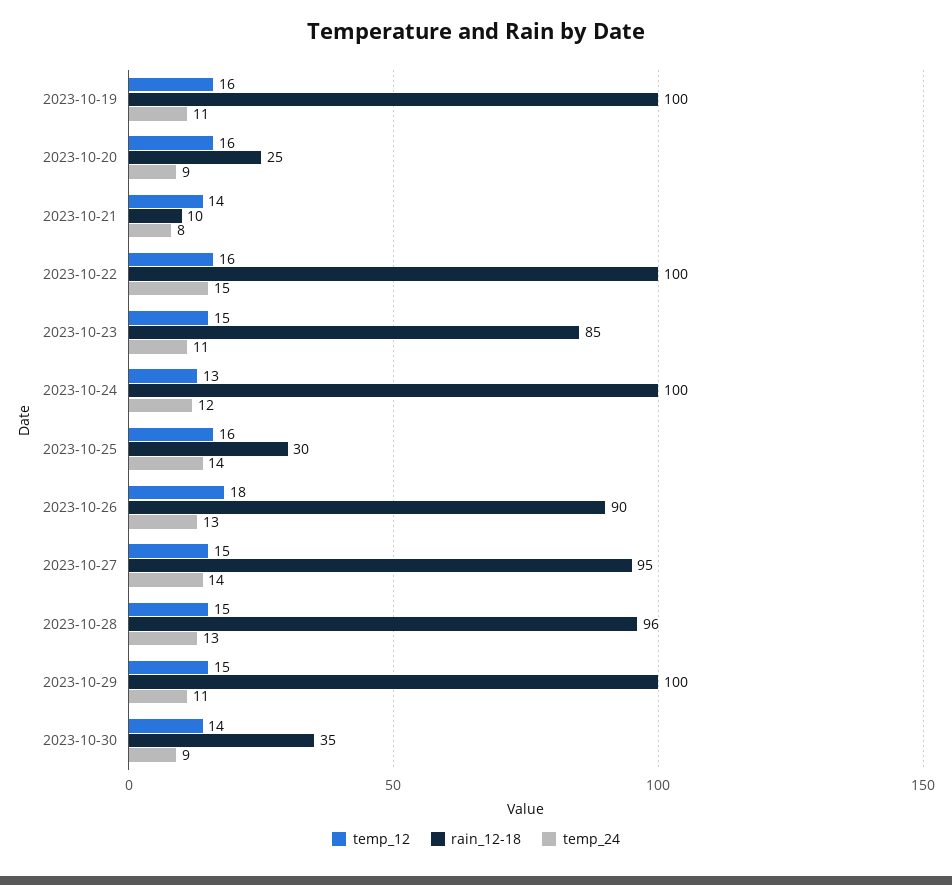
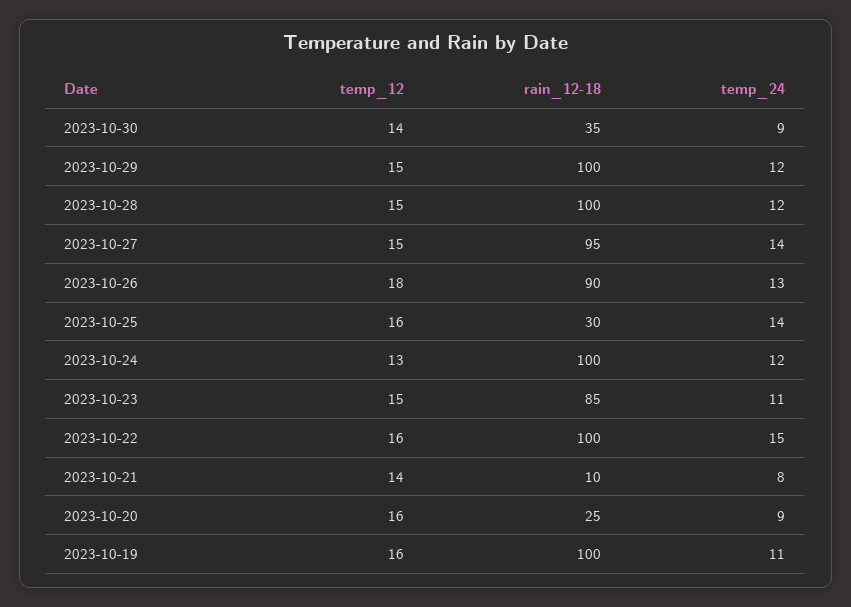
  {
    "temp_12": {
      "2023-10-19": 16,
      "2023-10-20": 16,
      "2023-10-21": 14,
      "2023-10-22": 16,
      "2023-10-23": 15,
      "2023-10-24": 13,
      "2023-10-25": 16,
      "2023-10-26": 18,
      "2023-10-27": 15,
      "2023-10-28": 15,
      "2023-10-29": 15,
      "2023-10-30": 14
    },
    "rain_12-18": {
      "2023-10-19": 100,
      "2023-10-20": 25,
      "2023-10-21": 10,
      "2023-10-22": 100,
      "2023-10-23": 85,
      "2023-10-24": 100,
      "2023-10-25": 30,
      "2023-10-26": 90,
      "2023-10-27": 95,
-     "2023-10-28": 96,
+     "2023-10-28": 100,
      "2023-10-29": 100,
      "2023-10-30": 35
    },
    "temp_24": {
      "2023-10-19": 11,
      "2023-10-20": 9,
      "2023-10-21": 8,
      "2023-10-22": 15,
      "2023-10-23": 11,
      "2023-10-24": 12,
      "2023-10-25": 14,
      "2023-10-26": 13,
      "2023-10-27": 14,
-     "2023-10-28": 13,
+     "2023-10-28": 12,
-     "2023-10-29": 11,
+     "2023-10-29": 12,
      "2023-10-30": 9
    }
  }

